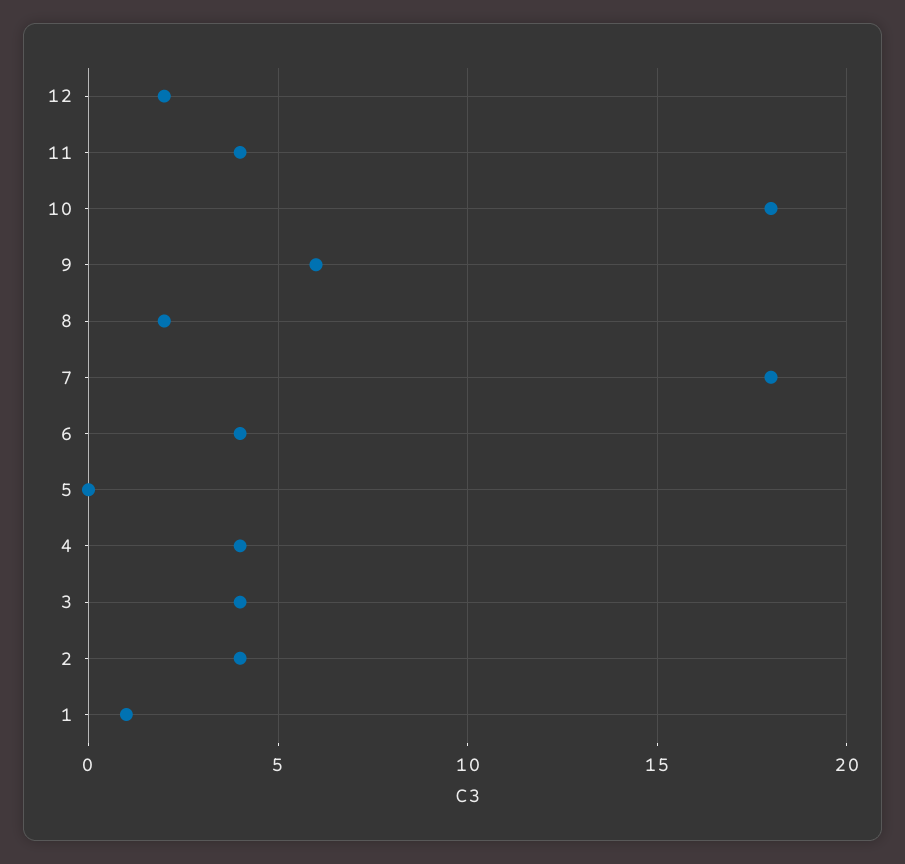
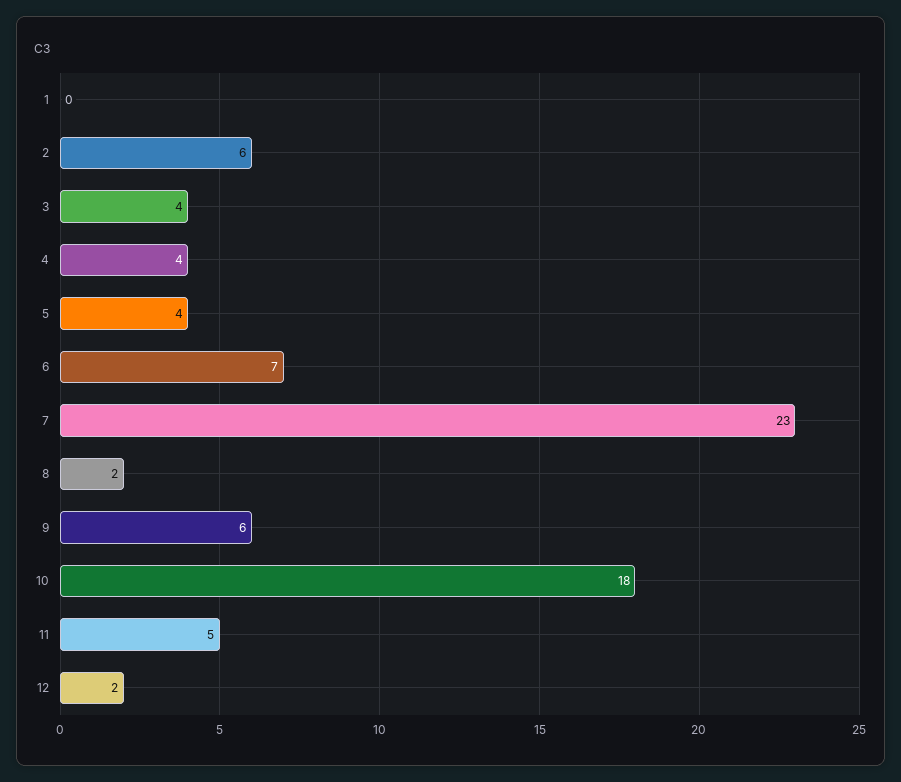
  {
    "12": 2,
-   "11": 4,
+   "11": 5,
    "10": 18,
    "9": 6,
    "8": 2,
-   "7": 18,
+   "7": 23,
-   "6": 4,
+   "6": 7,
-   "5": 0,
+   "5": 4,
    "4": 4,
    "3": 4,
-   "2": 4,
+   "2": 6,
-   "1": 1
+   "1": 0
  }

